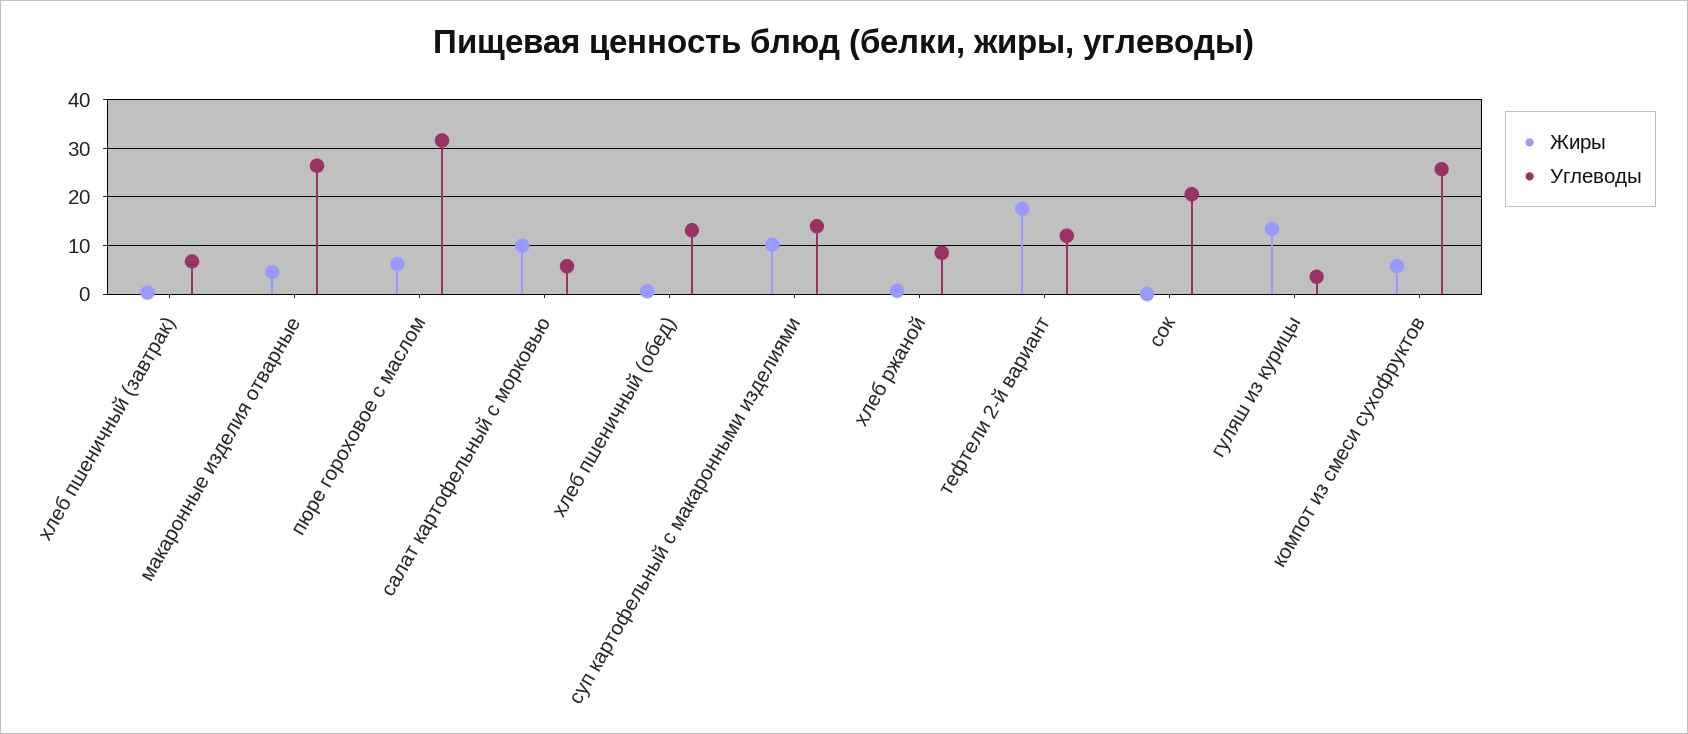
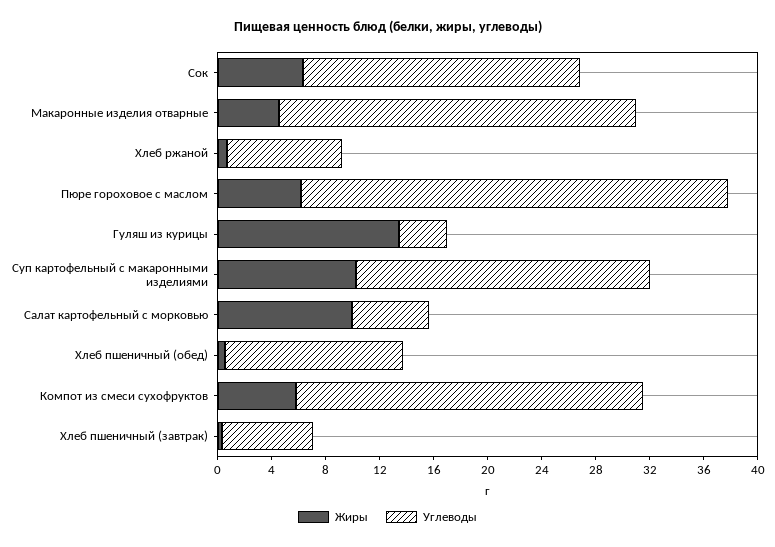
  {
    "Жиры": {
      "хлеб пшеничный (завтрак)": 0,
      "макаронные изделия отварные": 5,
      "пюре гороховое с маслом": 6,
      "салат картофельный с морковью": 10,
      "хлеб пшеничный (обед)": 1,
      "суп картофельный с макаронными изделиями": 10,
      "хлеб ржаной": 1,
-     "тефтели 2-й вариант": 18,
-     "сок": 0,
+     "сок": 6,
      "гуляш из курицы": 13,
      "компот из смеси сухофруктов": 6
    },
    "Углеводы": {
      "хлеб пшеничный (завтрак)": 7,
      "макаронные изделия отварные": 26,
      "пюре гороховое с маслом": 32,
      "салат картофельный с морковью": 6,
      "хлеб пшеничный (обед)": 13,
-     "суп картофельный с макаронными изделиями": 14,
+     "суп картофельный с макаронными изделиями": 22,
      "хлеб ржаной": 9,
-     "тефтели 2-й вариант": 12,
      "сок": 21,
      "гуляш из курицы": 4,
      "компот из смеси сухофруктов": 26
    }
  }

